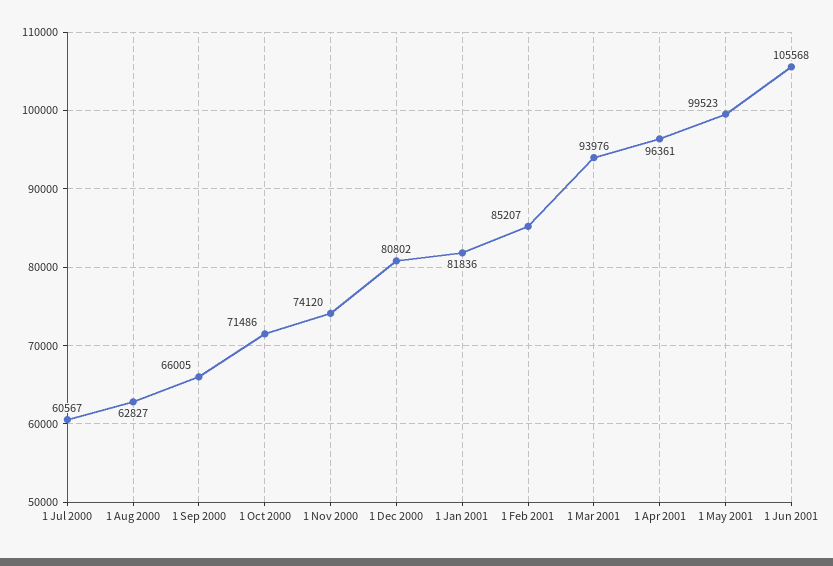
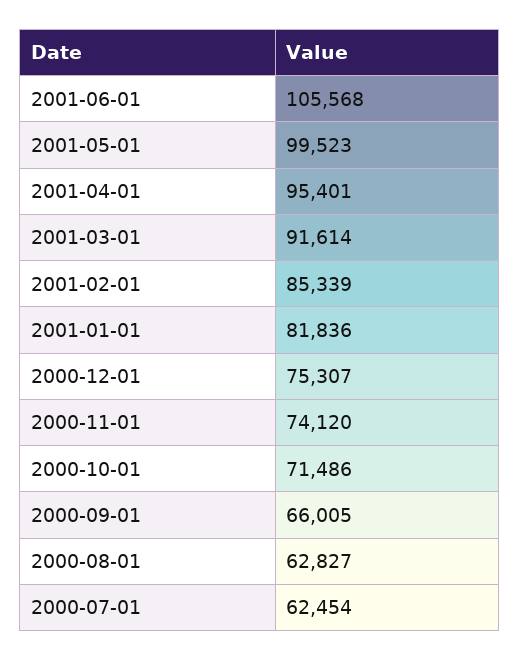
  {
-   "1 Jul 2000": 60567,
+   "1 Jul 2000": 62454,
    "1 Aug 2000": 62827,
    "1 Sep 2000": 66005,
    "1 Oct 2000": 71486,
    "1 Nov 2000": 74120,
-   "1 Dec 2000": 80802,
+   "1 Dec 2000": 75307,
    "1 Jan 2001": 81836,
-   "1 Feb 2001": 85207,
+   "1 Feb 2001": 85339,
-   "1 Mar 2001": 93976,
+   "1 Mar 2001": 91614,
-   "1 Apr 2001": 96361,
+   "1 Apr 2001": 95401,
    "1 May 2001": 99523,
    "1 Jun 2001": 105568
  }

